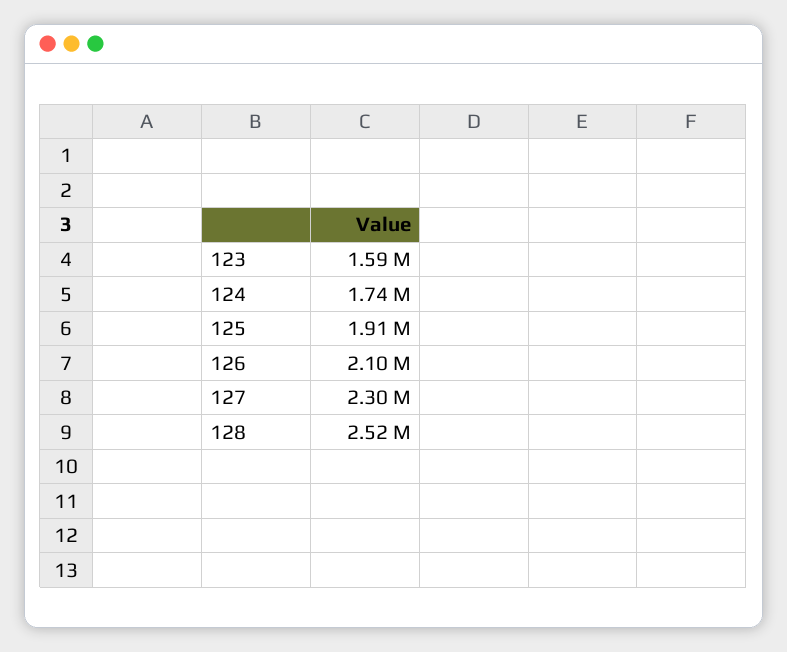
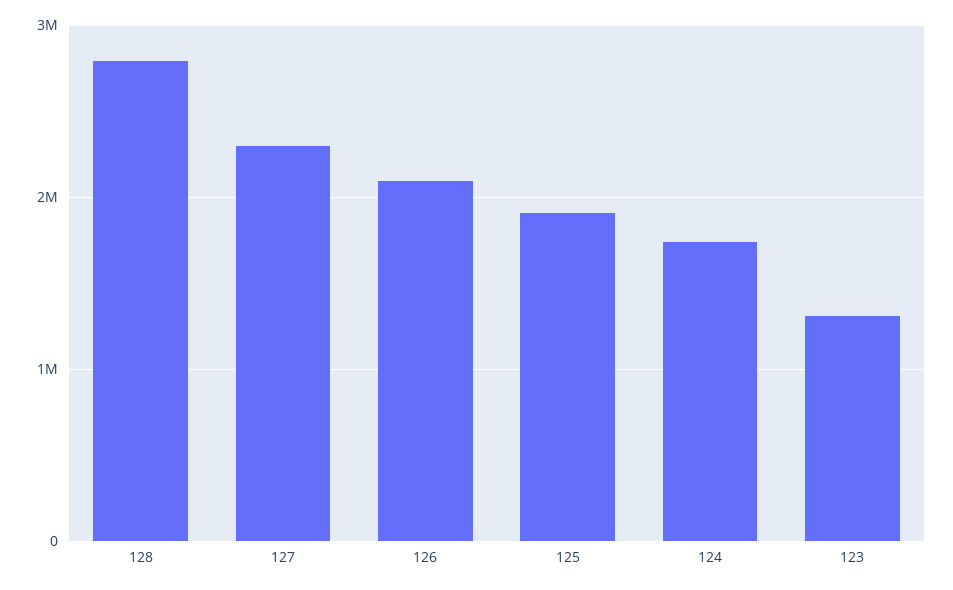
  {
-   "123": 1590000,
+   "123": 1300000,
    "124": 1740000,
    "125": 1910000,
    "126": 2100000,
    "127": 2300000,
-   "128": 2520000
+   "128": 2800000
  }

